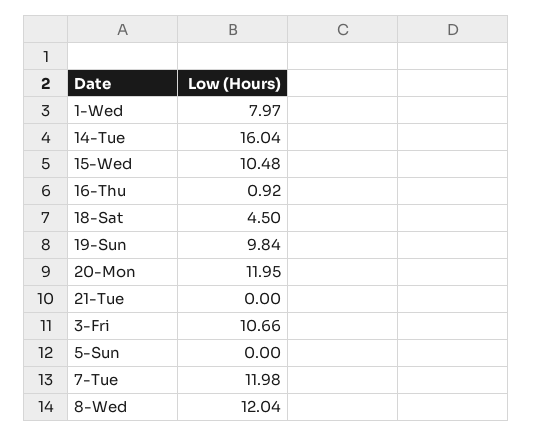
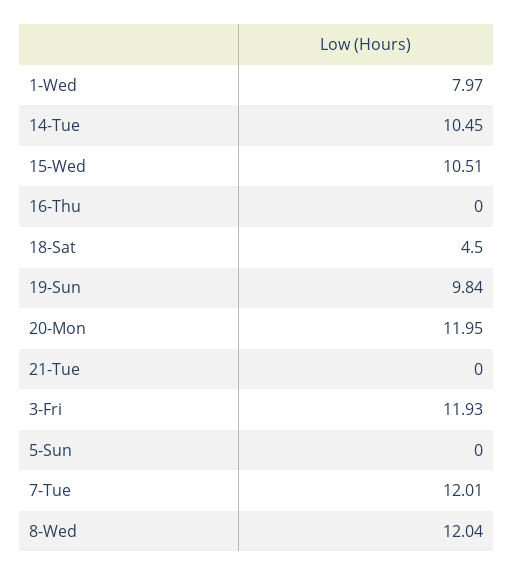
  {
    "1-Wed": 7.97,
-   "14-Tue": 16.04,
+   "14-Tue": 10.45,
-   "15-Wed": 10.48,
+   "15-Wed": 10.51,
-   "16-Thu": 0.92,
+   "16-Thu": 0,
    "18-Sat": 4.5,
    "19-Sun": 9.84,
    "20-Mon": 11.95,
    "21-Tue": 0,
-   "3-Fri": 10.66,
+   "3-Fri": 11.93,
    "5-Sun": 0,
-   "7-Tue": 11.98,
+   "7-Tue": 12.01,
    "8-Wed": 12.04
  }

